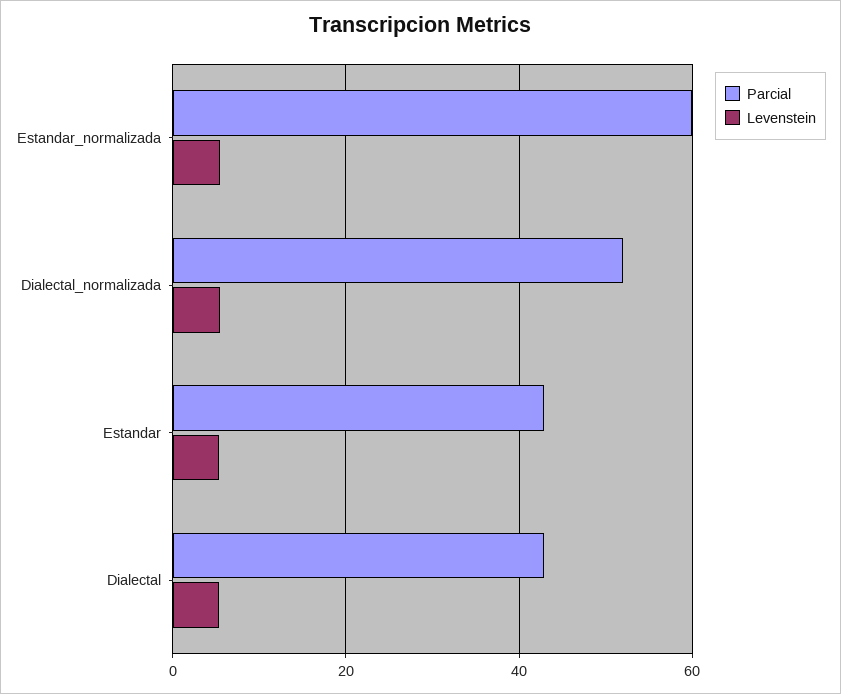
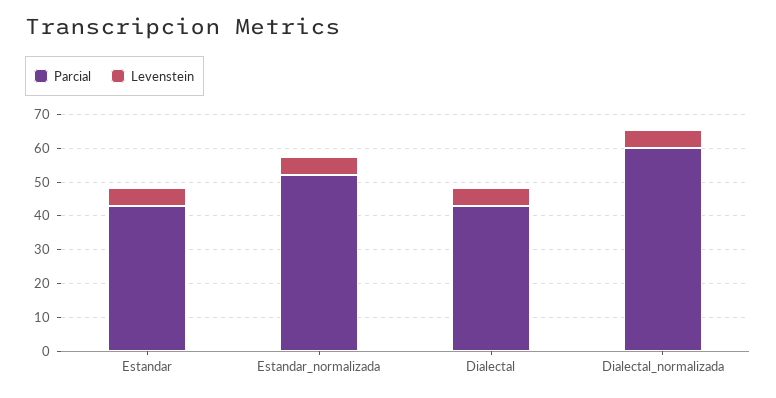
  {
    "Parcial": {
-     "Estandar_normalizada": 60,
+     "Estandar_normalizada": 52.5,
-     "Dialectal_normalizada": 52,
+     "Dialectal_normalizada": 60,
      "Estandar": 42,
      "Dialectal": 42
    },
    "Levenstein": {
      "Estandar_normalizada": 6,
      "Dialectal_normalizada": 6,
      "Estandar": 6,
      "Dialectal": 6
    }
  }

